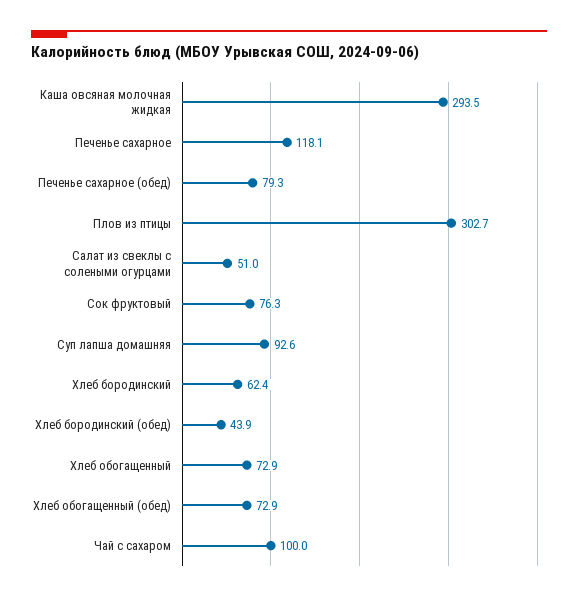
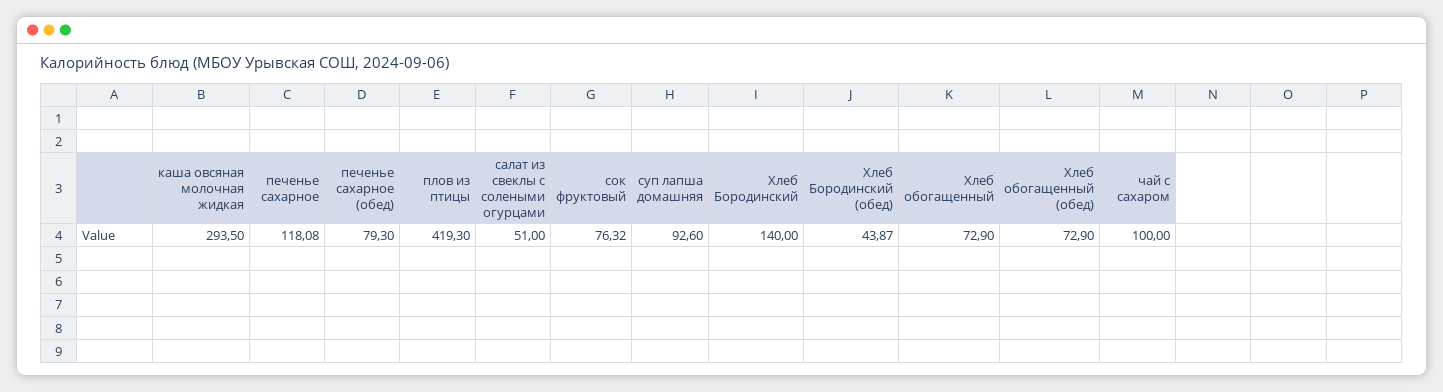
  {
    "Каша овсяная молочная жидкая": 293.5,
    "Печенье сахарное": 118.08,
    "Печенье сахарное (обед)": 79.3,
-   "Плов из птицы": 302.7,
+   "Плов из птицы": 419.3,
    "Салат из свеклы с солеными огурцами": 51,
    "Сок фруктовый": 76.32,
    "Суп лапша домашняя": 92.6,
-   "Хлеб бородинский": 62.4,
+   "Хлеб бородинский": 140,
    "Хлеб бородинский (обед)": 43.87,
    "Хлеб обогащенный": 72.9,
    "Хлеб обогащенный (обед)": 72.9,
    "Чай с сахаром": 100
  }

